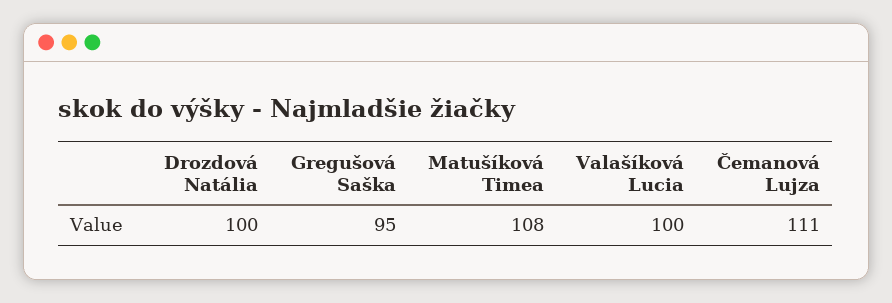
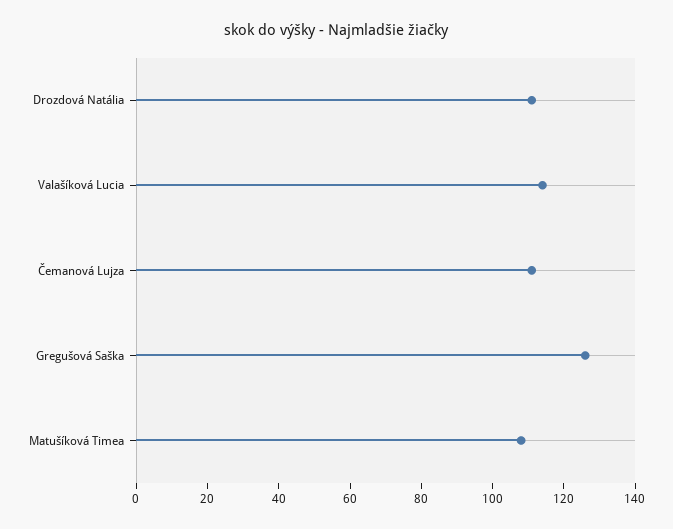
  {
-   "Drozdová Natália": 100,
+   "Drozdová Natália": 110,
-   "Gregušová Saška": 95,
+   "Gregušová Saška": 125,
    "Matušíková Timea": 108,
-   "Valašíková Lucia": 100,
+   "Valašíková Lucia": 115,
    "Čemanová Lujza": 111
  }

